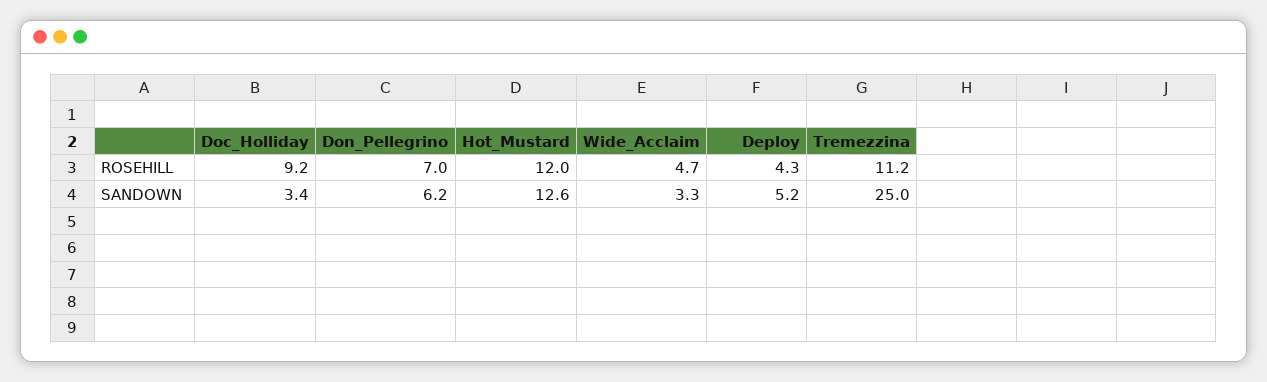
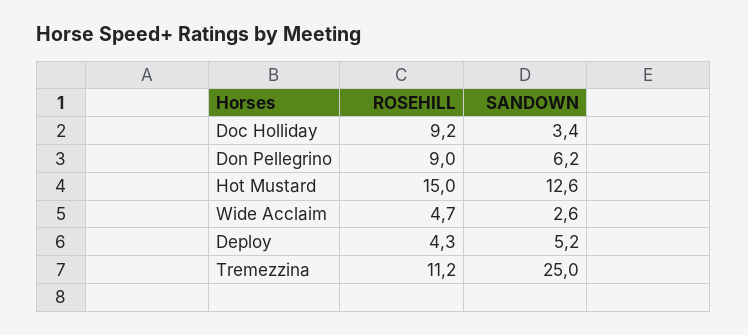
  {
    "Doc_Holliday": {
      "ROSEHILL": 9.2,
      "SANDOWN": 3.4
    },
    "Don_Pellegrino": {
-     "ROSEHILL": 7,
+     "ROSEHILL": 9,
      "SANDOWN": 6.2
    },
    "Hot_Mustard": {
-     "ROSEHILL": 12,
+     "ROSEHILL": 15,
      "SANDOWN": 12.6
    },
    "Wide_Acclaim": {
      "ROSEHILL": 4.7,
-     "SANDOWN": 3.3
+     "SANDOWN": 2.6
    },
    "Deploy": {
      "ROSEHILL": 4.3,
      "SANDOWN": 5.2
    },
    "Tremezzina": {
      "ROSEHILL": 11.2,
      "SANDOWN": 25
    }
  }

